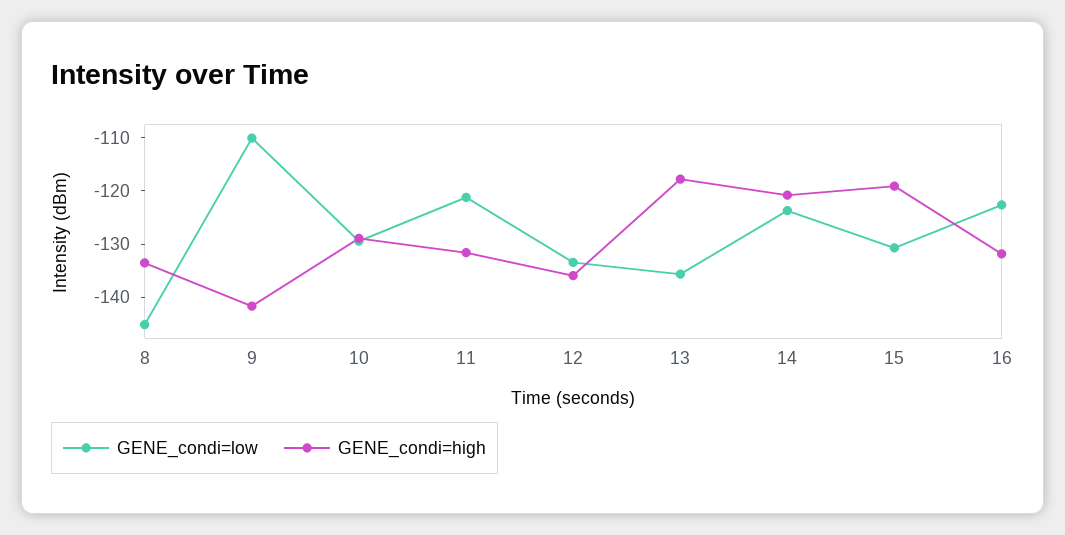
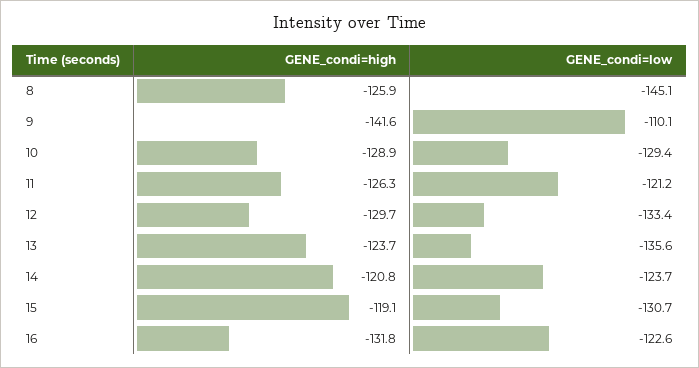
  {
    "GENE_condi=low": {
      "8": -145.1,
      "9": -110.1,
      "10": -129.4,
      "11": -121.2,
      "12": -133.4,
      "13": -135.6,
      "14": -123.7,
      "15": -130.7,
      "16": -122.6
    },
    "GENE_condi=high": {
-     "8": -134,
+     "8": -125.9,
      "9": -141.6,
      "10": -128.9,
-     "11": -132,
+     "11": -126.3,
-     "12": -136,
+     "12": -129.7,
-     "13": -118,
+     "13": -123.7,
      "14": -120.8,
      "15": -119.1,
      "16": -131.8
    }
  }

